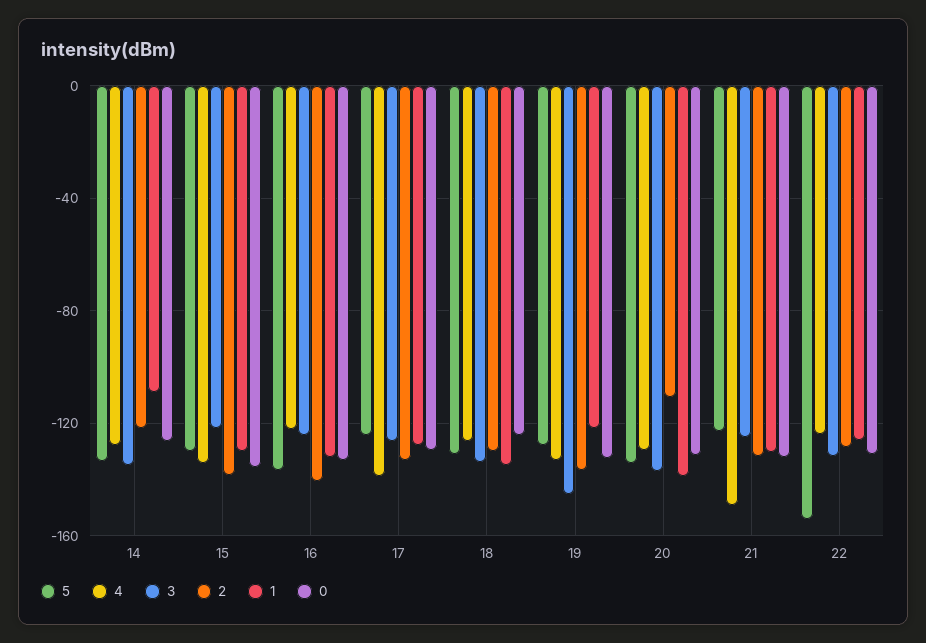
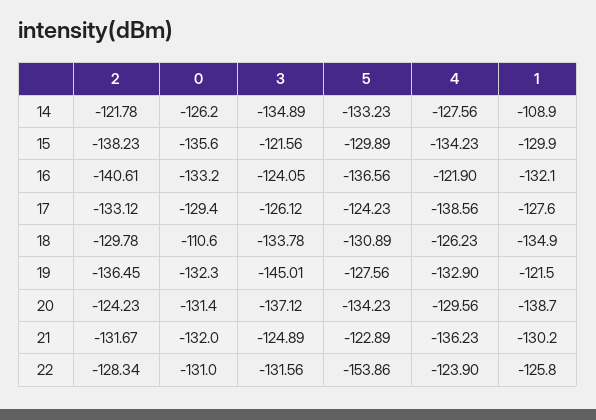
  {
    "5": {
      "14": -133.23,
      "15": -129.89,
      "16": -136.56,
      "17": -124.23,
      "18": -130.89,
      "19": -127.56,
      "20": -134.23,
      "21": -122.89,
      "22": -153.86
    },
    "4": {
      "14": -127.56,
      "15": -134.23,
      "16": -121.9,
      "17": -138.56,
      "18": -126.23,
      "19": -132.9,
      "20": -129.56,
-     "21": -150,
+     "21": -136.23,
      "22": -123.9
    },
    "3": {
      "14": -134.89,
      "15": -121.56,
      "16": -124.05,
      "17": -126.12,
      "18": -133.78,
      "19": -145.01,
      "20": -137.12,
      "21": -124.89,
      "22": -131.56
    },
    "2": {
      "14": -121.78,
      "15": -138.23,
      "16": -140.61,
      "17": -133.12,
      "18": -129.78,
      "19": -136.45,
-     "20": -110,
+     "20": -124.23,
      "21": -131.67,
      "22": -128.34
    },
    "1": {
      "14": -108.9,
      "15": -129.9,
      "16": -132.1,
      "17": -127.6,
      "18": -134.9,
      "19": -121.5,
      "20": -138.7,
      "21": -130.2,
      "22": -125.8
    },
    "0": {
      "14": -126.2,
      "15": -135.6,
      "16": -133.2,
      "17": -129.4,
-     "18": -125,
+     "18": -110.6,
      "19": -132.3,
      "20": -131.4,
      "21": -132,
      "22": -131
    }
  }

